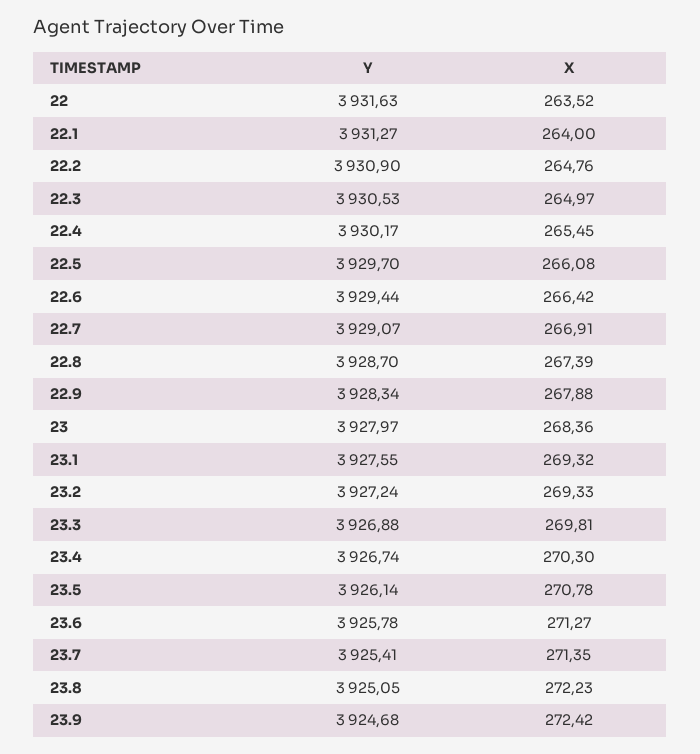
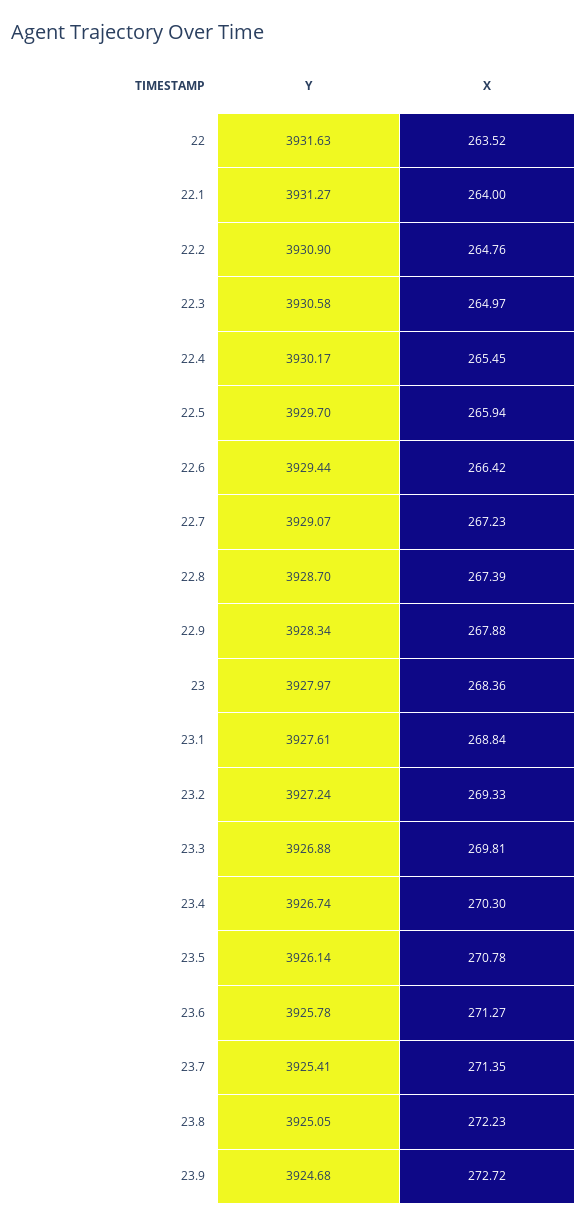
  {
    "Y": {
      "22": 3931.63,
      "22.1": 3931.27,
      "22.2": 3930.9,
-     "22.3": 3930.53,
+     "22.3": 3930.58,
      "22.4": 3930.17,
      "22.5": 3929.7,
      "22.6": 3929.44,
      "22.7": 3929.07,
      "22.8": 3928.7,
      "22.9": 3928.34,
      "23": 3927.97,
-     "23.1": 3927.55,
+     "23.1": 3927.61,
      "23.2": 3927.24,
      "23.3": 3926.88,
      "23.4": 3926.74,
      "23.5": 3926.14,
      "23.6": 3925.78,
      "23.7": 3925.41,
      "23.8": 3925.05,
      "23.9": 3924.68
    },
    "X": {
      "22": 263.52,
      "22.1": 264,
      "22.2": 264.76,
      "22.3": 264.97,
      "22.4": 265.45,
-     "22.5": 266.08,
+     "22.5": 265.94,
      "22.6": 266.42,
-     "22.7": 266.91,
+     "22.7": 267.23,
      "22.8": 267.39,
      "22.9": 267.88,
      "23": 268.36,
-     "23.1": 269.32,
+     "23.1": 268.84,
      "23.2": 269.33,
      "23.3": 269.81,
      "23.4": 270.3,
      "23.5": 270.78,
      "23.6": 271.27,
      "23.7": 271.35,
      "23.8": 272.23,
-     "23.9": 272.42
+     "23.9": 272.72
    }
  }

